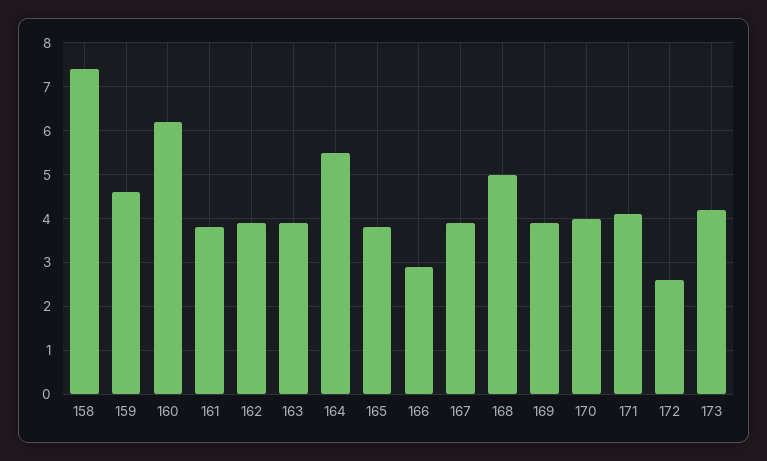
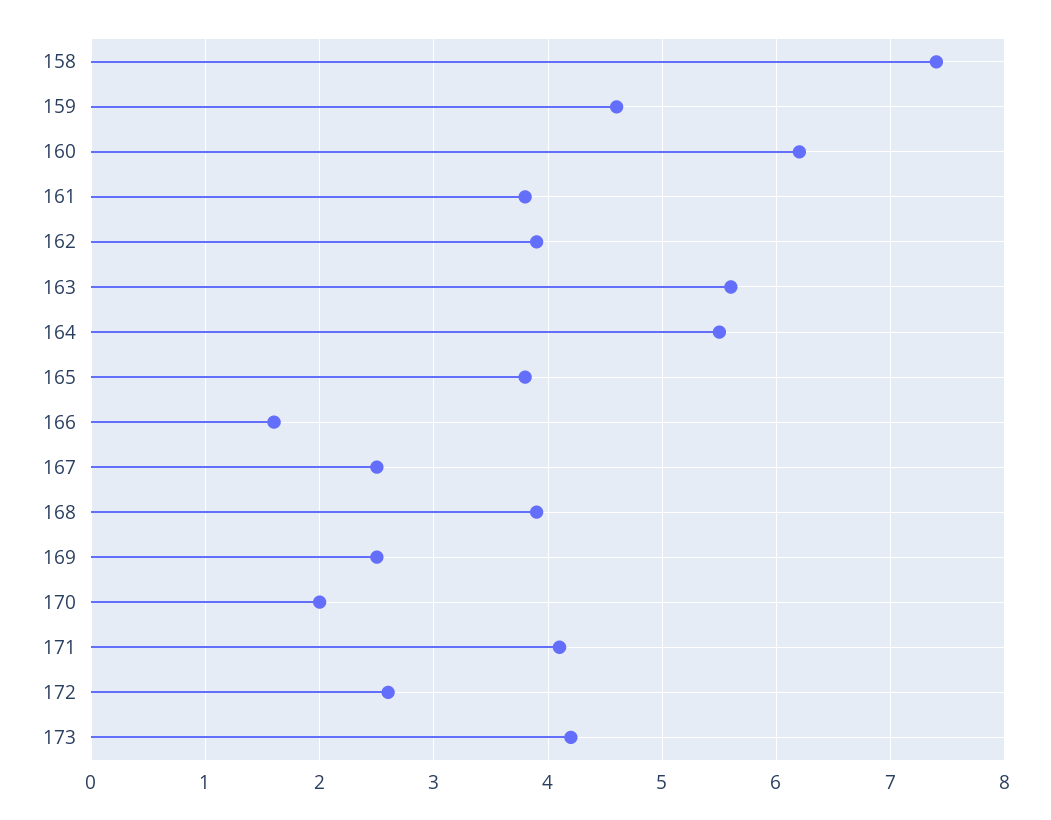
  {
    "158": 7.4,
    "159": 4.6,
    "160": 6.2,
    "161": 3.8,
    "162": 3.9,
-   "163": 4,
+   "163": 5.6,
    "164": 5.5,
    "165": 3.8,
-   "166": 3,
+   "166": 1.6,
-   "167": 4,
+   "167": 2.5,
-   "168": 5,
+   "168": 3.9,
-   "169": 4,
+   "169": 2.5,
-   "170": 4,
+   "170": 2,
    "171": 4.1,
    "172": 2.6,
    "173": 4.2
  }

